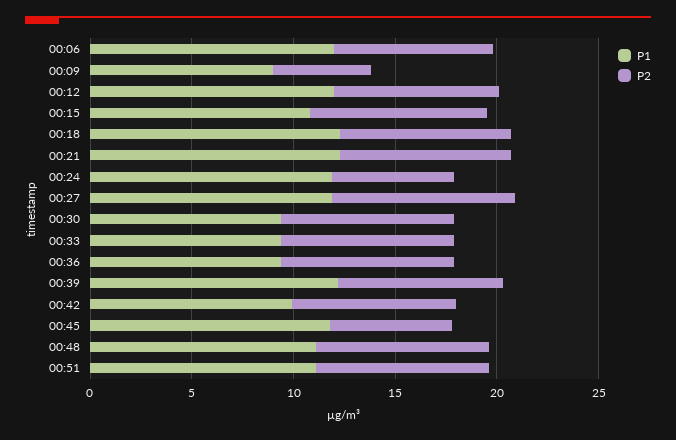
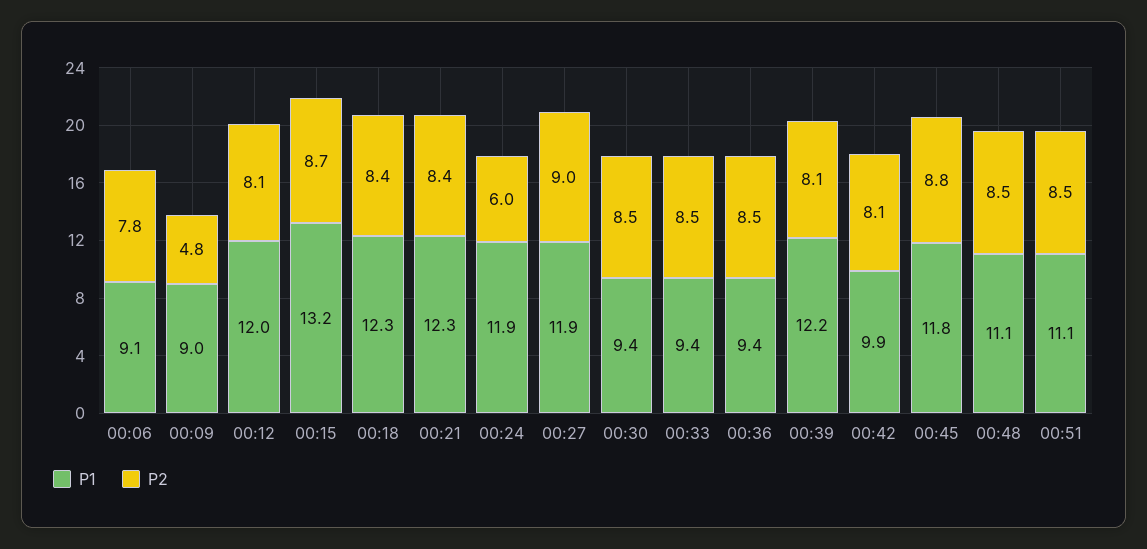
  {
    "P1": {
-     "00:06": 12,
+     "00:06": 9.1,
      "00:09": 9,
      "00:12": 12,
-     "00:15": 11,
+     "00:15": 13.2,
      "00:18": 12.3,
      "00:21": 12.3,
      "00:24": 11.9,
      "00:27": 11.9,
      "00:30": 9.4,
      "00:33": 9.4,
      "00:36": 9.4,
      "00:39": 12.2,
      "00:42": 9.9,
      "00:45": 11.8,
      "00:48": 11.1,
      "00:51": 11.1
    },
    "P2": {
      "00:06": 7.8,
      "00:09": 4.8,
      "00:12": 8.1,
      "00:15": 8.7,
      "00:18": 8.4,
      "00:21": 8.4,
      "00:24": 6,
      "00:27": 9,
      "00:30": 8.5,
      "00:33": 8.5,
      "00:36": 8.5,
      "00:39": 8.1,
      "00:42": 8.1,
-     "00:45": 6,
+     "00:45": 8.8,
      "00:48": 8.5,
      "00:51": 8.5
    }
  }

